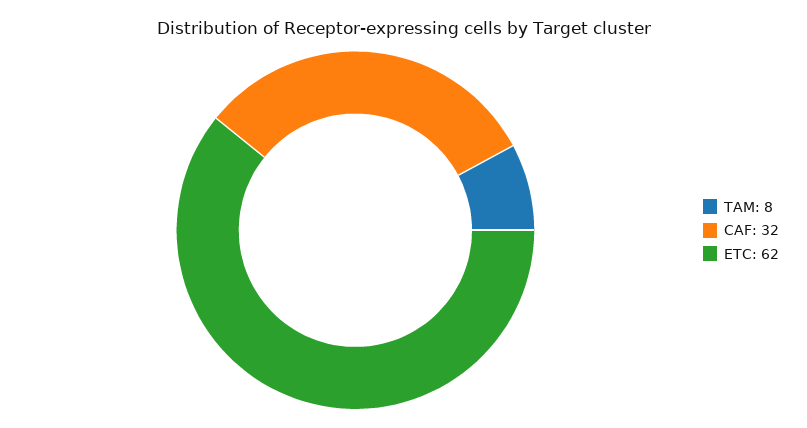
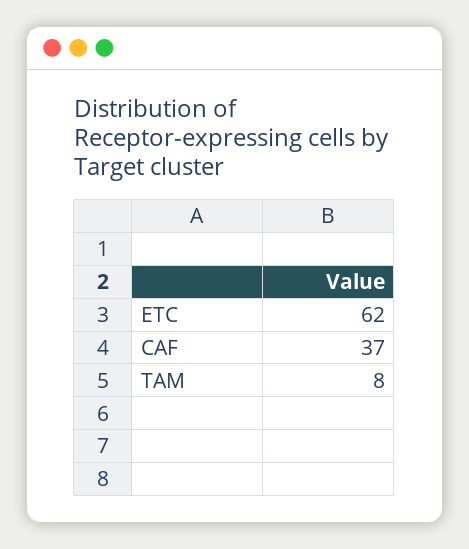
  {
    "TAM": 8,
-   "CAF": 32,
+   "CAF": 37,
    "ETC": 62
  }

